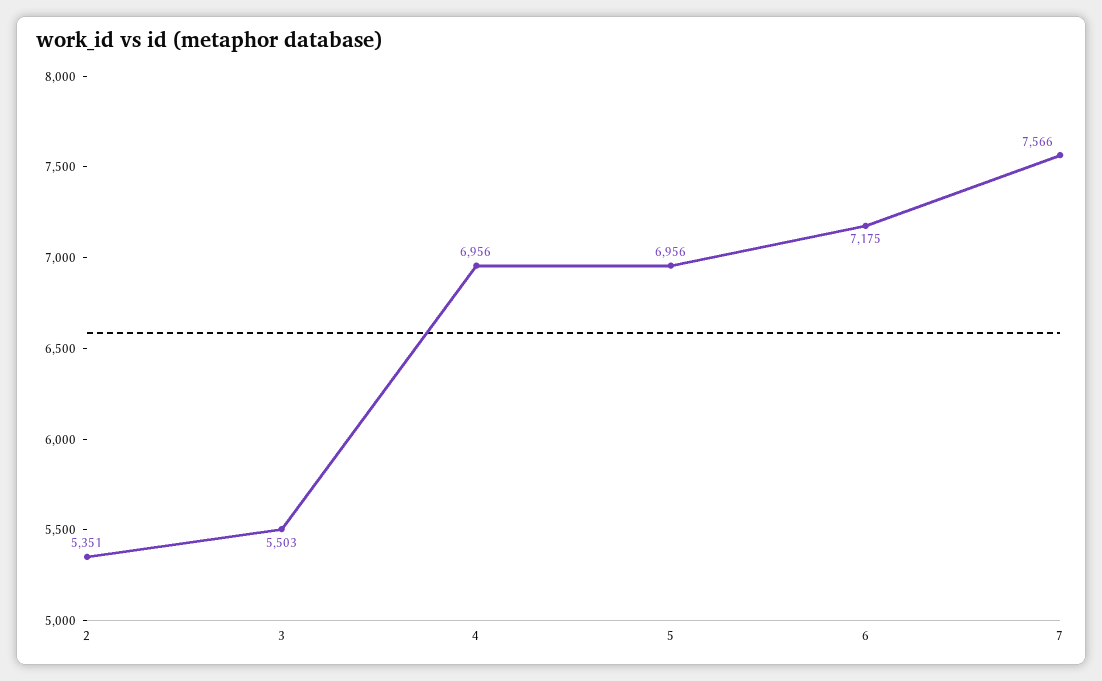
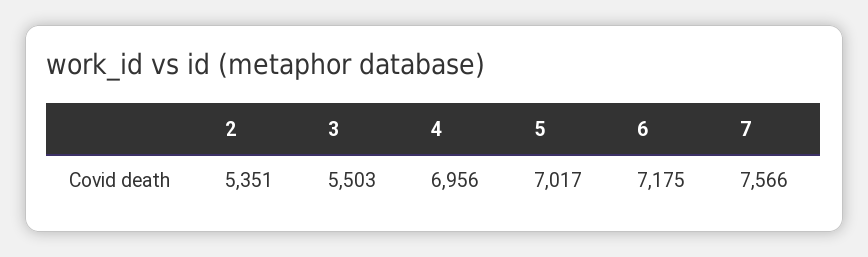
  {
    "2": 5351,
    "3": 5503,
    "4": 6956,
-   "5": 6956,
+   "5": 7017,
    "6": 7175,
    "7": 7566
  }

